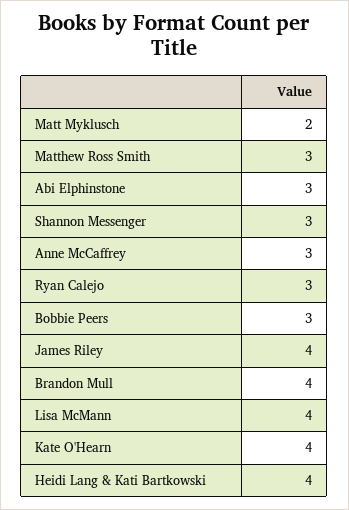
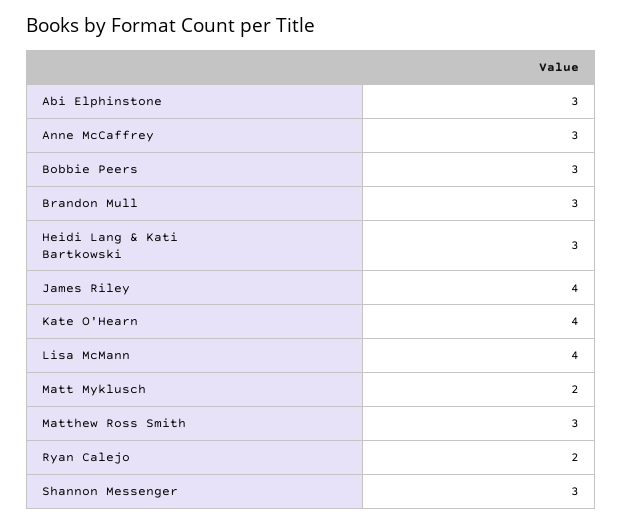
  {
    "Matt Myklusch": 2,
    "Matthew Ross Smith": 3,
    "Abi Elphinstone": 3,
    "Shannon Messenger": 3,
    "Anne McCaffrey": 3,
-   "Ryan Calejo": 3,
+   "Ryan Calejo": 2,
    "Bobbie Peers": 3,
    "James Riley": 4,
-   "Brandon Mull": 4,
+   "Brandon Mull": 3,
    "Lisa McMann": 4,
    "Kate O'Hearn": 4,
-   "Heidi Lang & Kati Bartkowski": 4
+   "Heidi Lang & Kati Bartkowski": 3
  }

